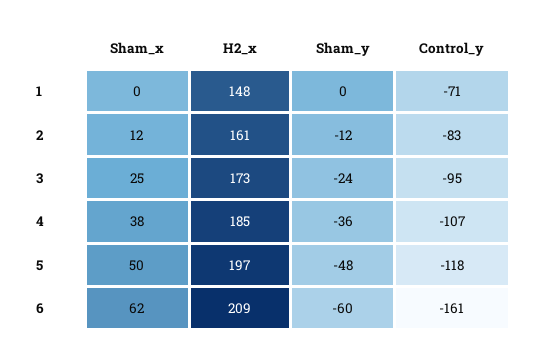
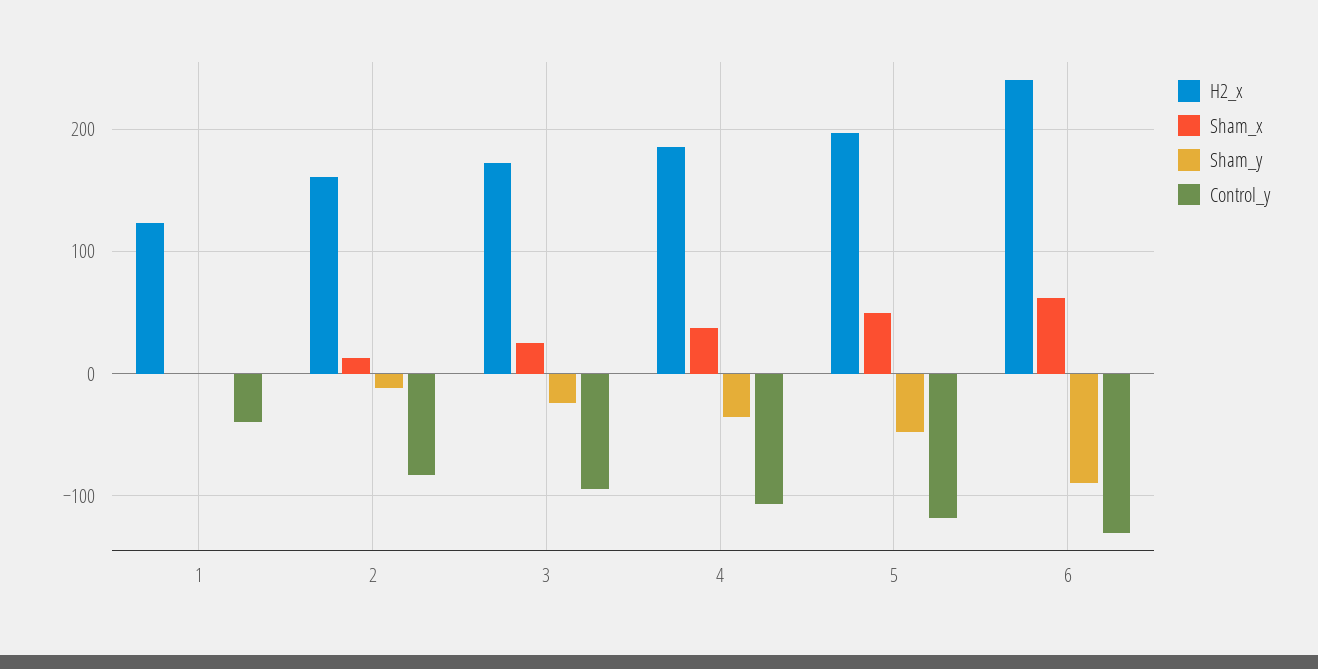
  {
    "Sham_x": {
      "1": 0,
      "2": 12,
      "3": 25,
      "4": 38,
      "5": 50,
      "6": 62
    },
    "H2_x": {
-     "1": 148,
+     "1": 120,
      "2": 161,
      "3": 173,
      "4": 185,
      "5": 197,
-     "6": 209
+     "6": 240
    },
    "Sham_y": {
      "1": 0,
      "2": -12,
      "3": -24,
      "4": -36,
      "5": -48,
-     "6": -60
+     "6": -90
    },
    "Control_y": {
-     "1": -71,
+     "1": -40,
      "2": -83,
      "3": -95,
      "4": -107,
      "5": -118,
-     "6": -161
+     "6": -130
    }
  }

